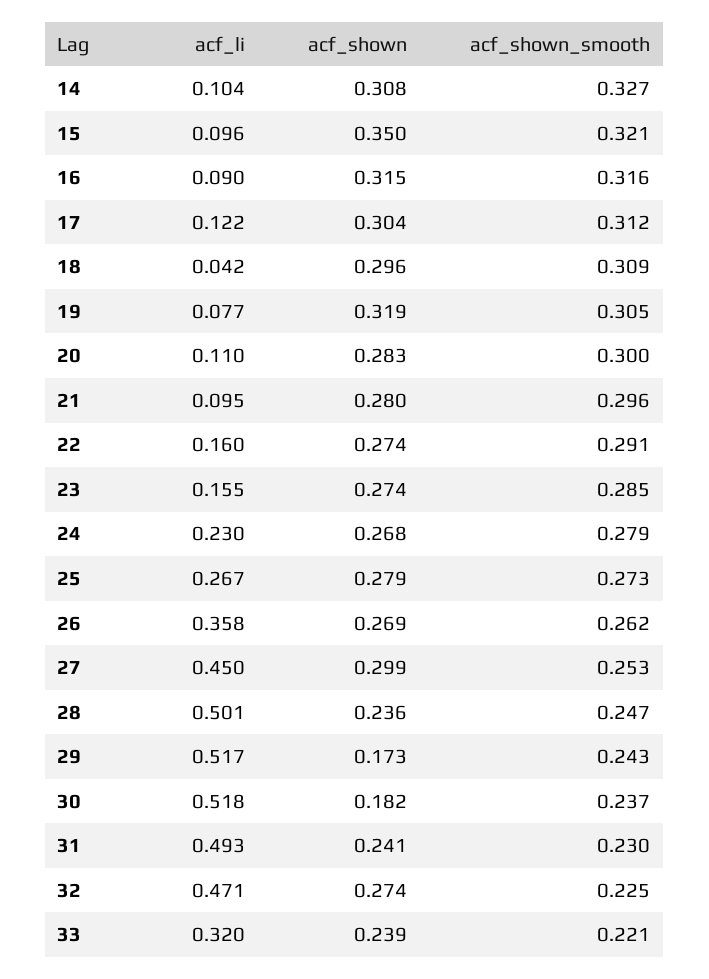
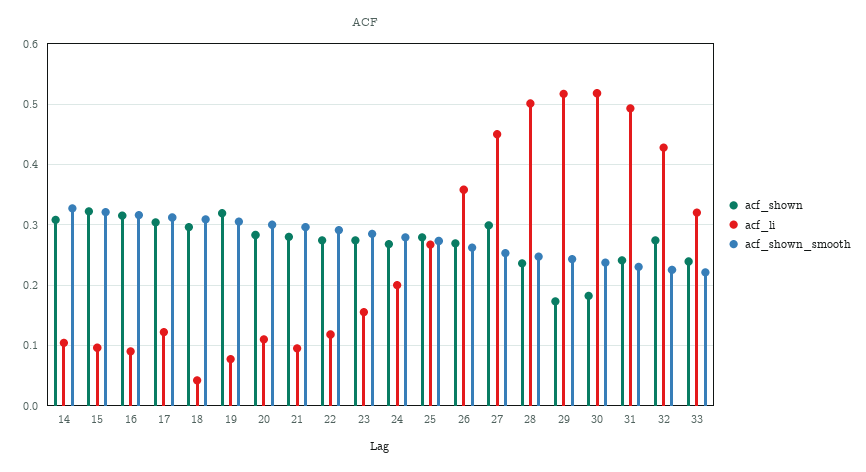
  {
    "acf_li": {
      "14": 0.104,
      "15": 0.096,
      "16": 0.09,
      "17": 0.122,
      "18": 0.042,
      "19": 0.077,
      "20": 0.11,
      "21": 0.095,
-     "22": 0.16,
+     "22": 0.12,
      "23": 0.155,
-     "24": 0.23,
+     "24": 0.2,
      "25": 0.267,
      "26": 0.358,
      "27": 0.45,
      "28": 0.501,
      "29": 0.517,
      "30": 0.518,
      "31": 0.493,
-     "32": 0.471,
+     "32": 0.43,
      "33": 0.32
    },
    "acf_shown": {
      "14": 0.308,
-     "15": 0.35,
+     "15": 0.32,
      "16": 0.315,
      "17": 0.304,
      "18": 0.296,
      "19": 0.319,
      "20": 0.283,
      "21": 0.28,
      "22": 0.274,
      "23": 0.274,
      "24": 0.268,
      "25": 0.279,
      "26": 0.269,
      "27": 0.299,
      "28": 0.236,
      "29": 0.173,
      "30": 0.182,
      "31": 0.241,
      "32": 0.274,
      "33": 0.239
    },
    "acf_shown_smooth": {
      "14": 0.327,
      "15": 0.321,
      "16": 0.316,
      "17": 0.312,
      "18": 0.309,
      "19": 0.305,
      "20": 0.3,
      "21": 0.296,
      "22": 0.291,
      "23": 0.285,
      "24": 0.279,
      "25": 0.273,
      "26": 0.262,
      "27": 0.253,
      "28": 0.247,
      "29": 0.243,
      "30": 0.237,
      "31": 0.23,
      "32": 0.225,
      "33": 0.221
    }
  }

